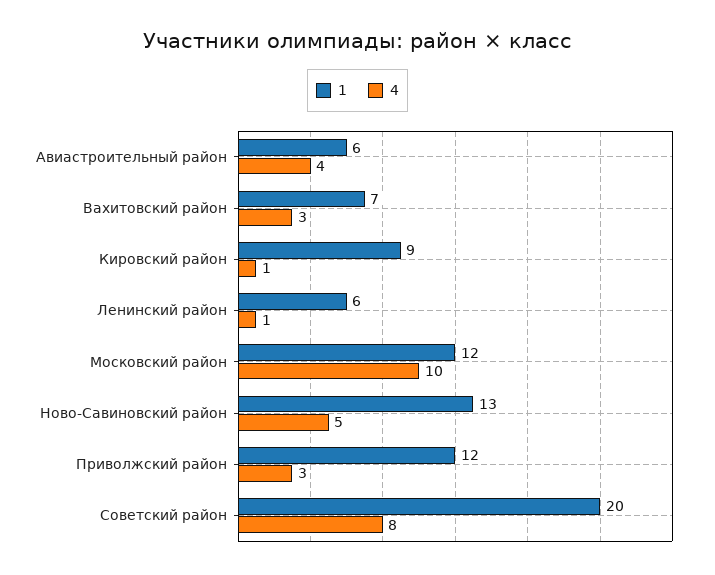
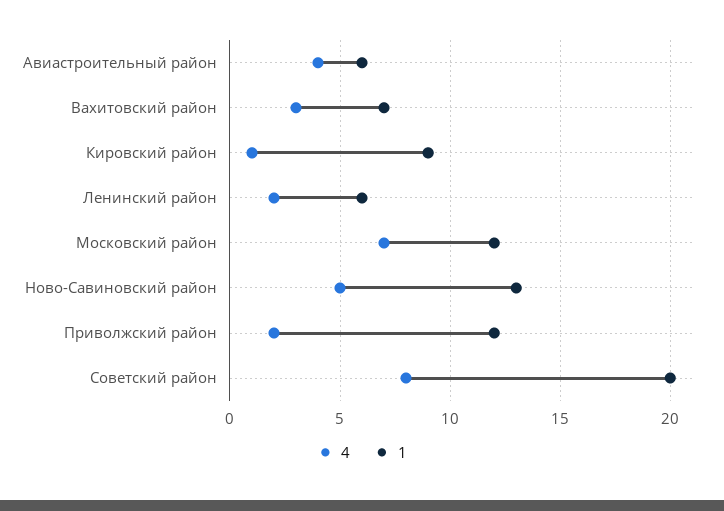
  {
    "1": {
      "Авиастроительный район": 6,
      "Вахитовский район": 7,
      "Кировский район": 9,
      "Ленинский район": 6,
      "Московский район": 12,
      "Ново-Савиновский район": 13,
      "Приволжский район": 12,
      "Советский район": 20
    },
    "4": {
      "Авиастроительный район": 4,
      "Вахитовский район": 3,
      "Кировский район": 1,
-     "Ленинский район": 1,
+     "Ленинский район": 2,
-     "Московский район": 10,
+     "Московский район": 7,
      "Ново-Савиновский район": 5,
-     "Приволжский район": 3,
+     "Приволжский район": 2,
      "Советский район": 8
    }
  }

